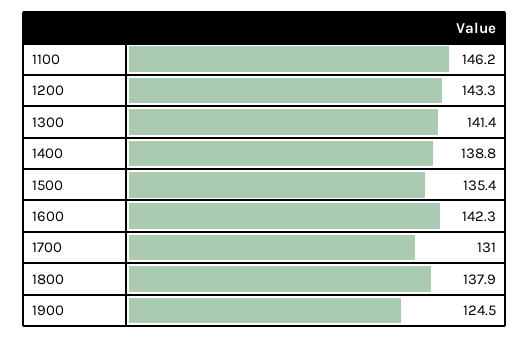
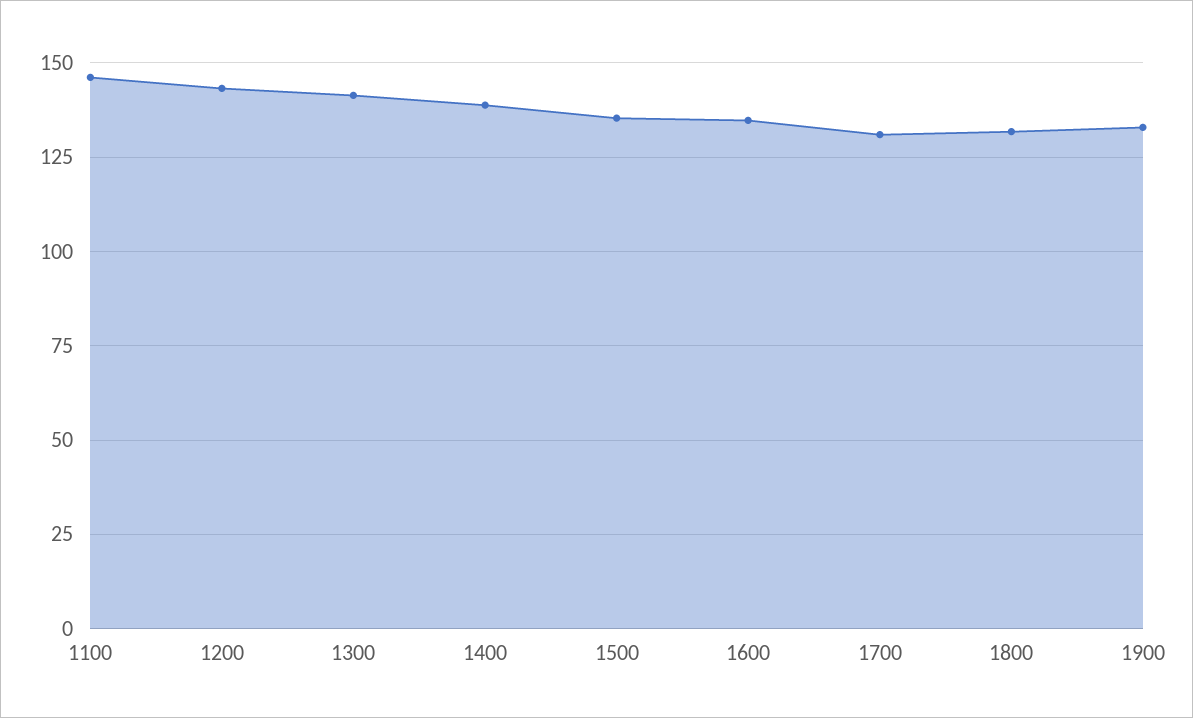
  {
    "1100": 146.2,
    "1200": 143.3,
    "1300": 141.4,
    "1400": 138.8,
    "1500": 135.4,
-   "1600": 142.3,
+   "1600": 135,
    "1700": 131,
-   "1800": 137.9,
+   "1800": 132.5,
-   "1900": 124.5
+   "1900": 132.5
  }

